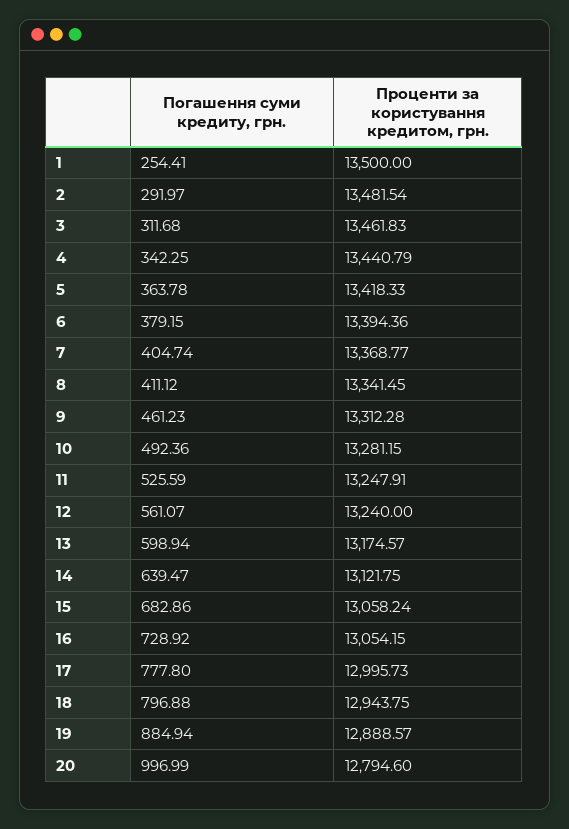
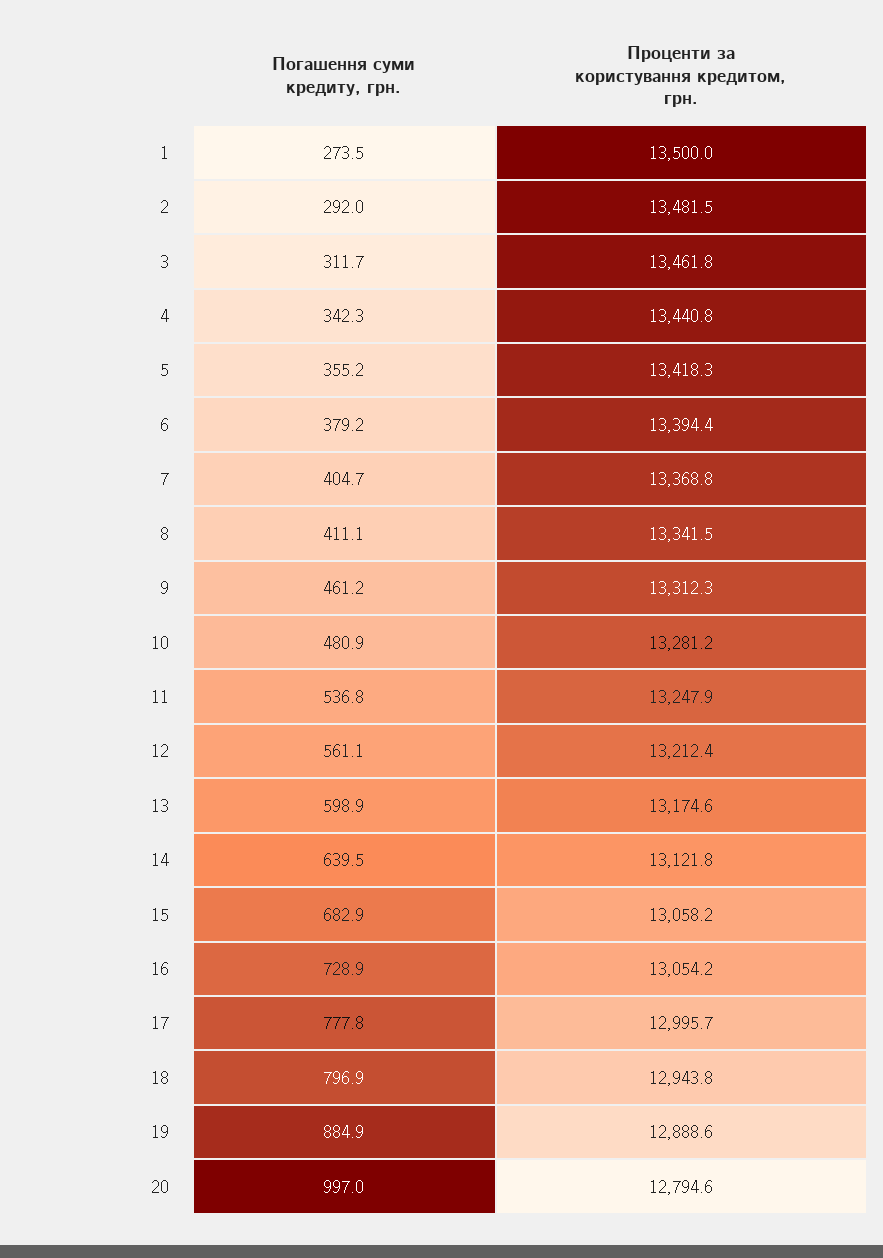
  {
    "Погашення суми кредиту, грн.": {
-     "1": 254.41,
+     "1": 273.5,
      "2": 291.97,
      "3": 311.68,
      "4": 342.25,
-     "5": 363.78,
+     "5": 355.2,
      "6": 379.15,
      "7": 404.74,
      "8": 411.12,
      "9": 461.23,
-     "10": 492.36,
+     "10": 480.9,
-     "11": 525.59,
+     "11": 536.8,
      "12": 561.07,
      "13": 598.94,
      "14": 639.47,
      "15": 682.86,
      "16": 728.92,
      "17": 777.8,
      "18": 796.88,
      "19": 884.94,
      "20": 996.99
    },
    "Проценти за користування кредитом, грн.": {
      "1": 13500,
      "2": 13481.54,
      "3": 13461.83,
      "4": 13440.79,
      "5": 13418.33,
      "6": 13394.36,
      "7": 13368.77,
      "8": 13341.45,
      "9": 13312.28,
      "10": 13281.15,
      "11": 13247.91,
-     "12": 13240,
+     "12": 13212.4,
      "13": 13174.57,
      "14": 13121.75,
      "15": 13058.24,
      "16": 13054.15,
      "17": 12995.73,
      "18": 12943.75,
      "19": 12888.57,
      "20": 12794.6
    }
  }

